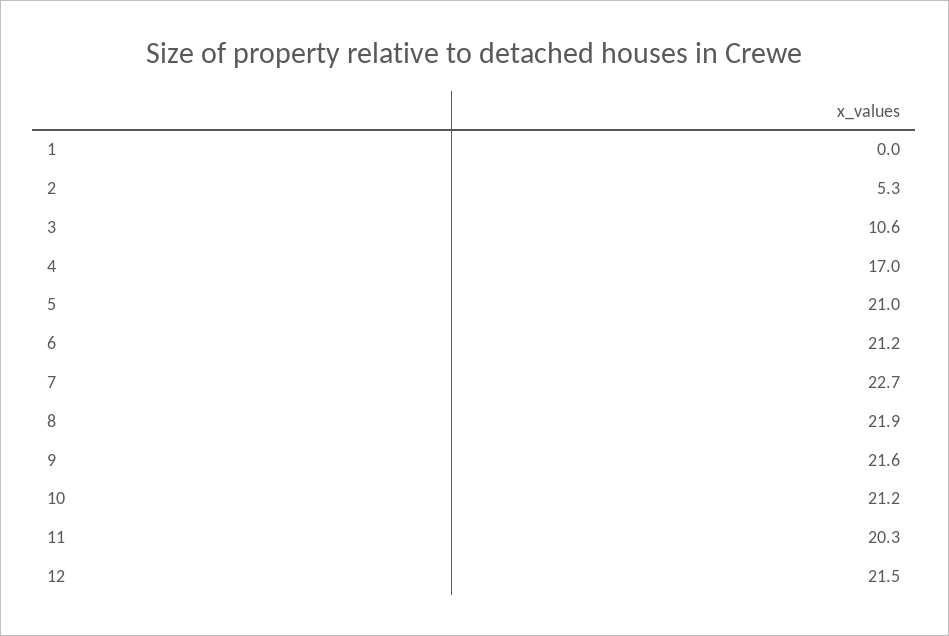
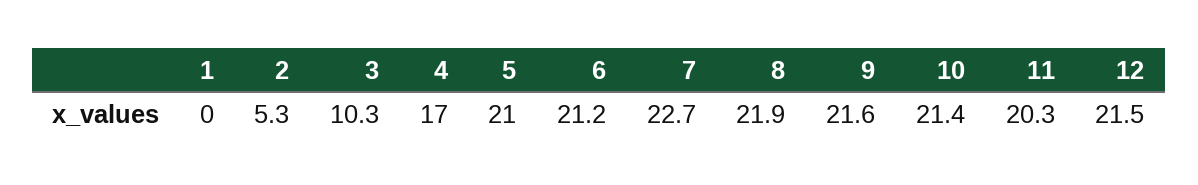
  {
    "1": 0,
    "2": 5.3,
-   "3": 10.6,
+   "3": 10.3,
    "4": 17,
    "5": 21,
    "6": 21.2,
    "7": 22.7,
    "8": 21.9,
    "9": 21.6,
-   "10": 21.2,
+   "10": 21.4,
    "11": 20.3,
    "12": 21.5
  }

